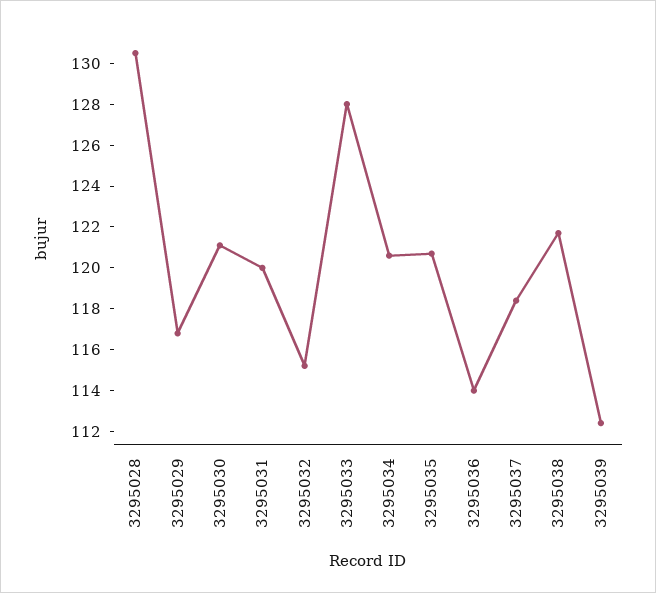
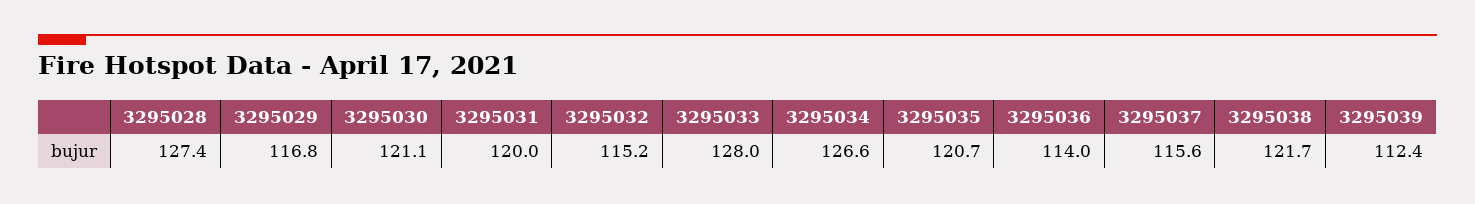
  {
-   "3295028": 130.5,
+   "3295028": 127.4,
    "3295029": 116.8,
    "3295030": 121.1,
    "3295031": 120,
    "3295032": 115.2,
    "3295033": 128,
-   "3295034": 120.5,
+   "3295034": 126.6,
    "3295035": 120.7,
    "3295036": 114,
-   "3295037": 118.5,
+   "3295037": 115.6,
    "3295038": 121.7,
    "3295039": 112.4
  }

